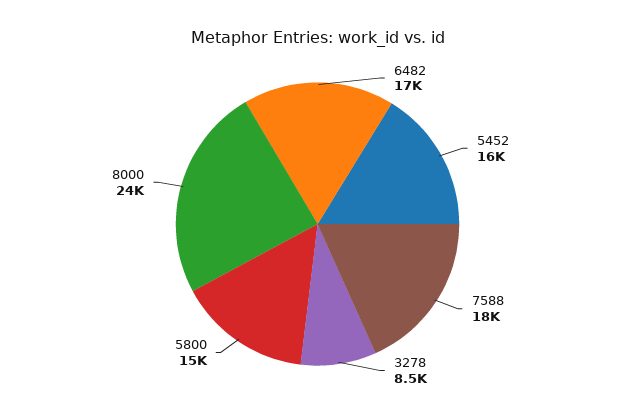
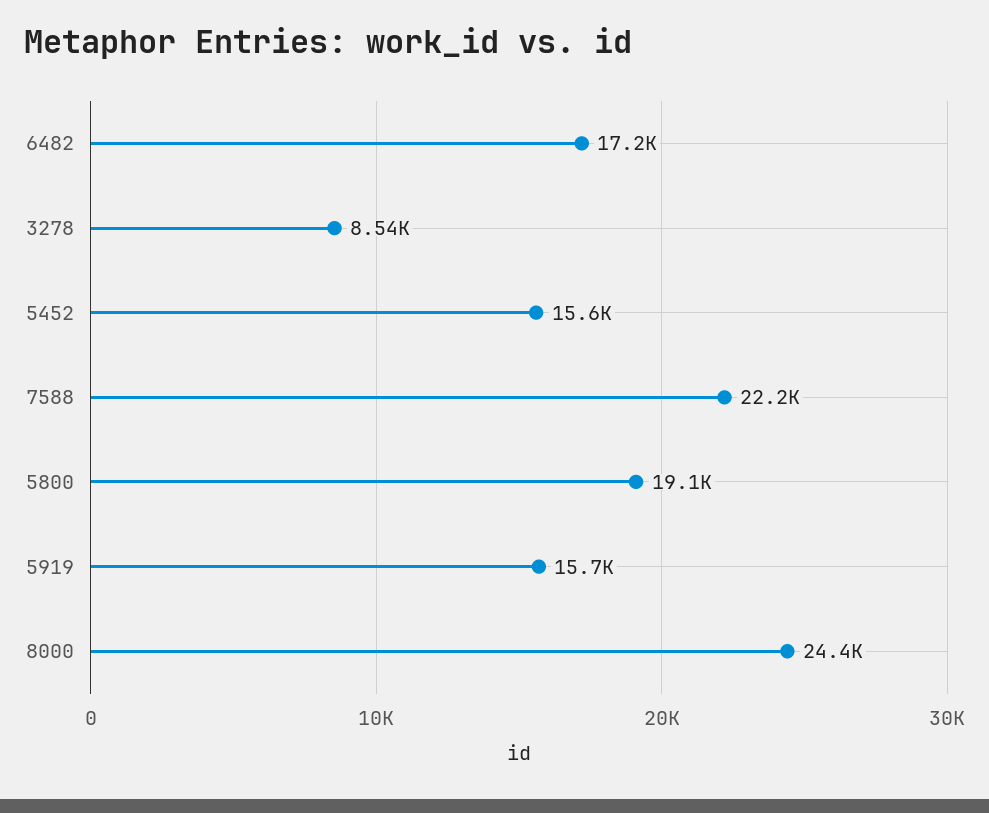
  {
    "6482": 17200,
    "5452": 15600,
-   "7588": 18000,
+   "7588": 22200,
    "3278": 8540,
-   "5800": 15000,
+   "5800": 19100,
-   "8000": 24400
+   "8000": 24400,
+   "5919": 15700
  }

